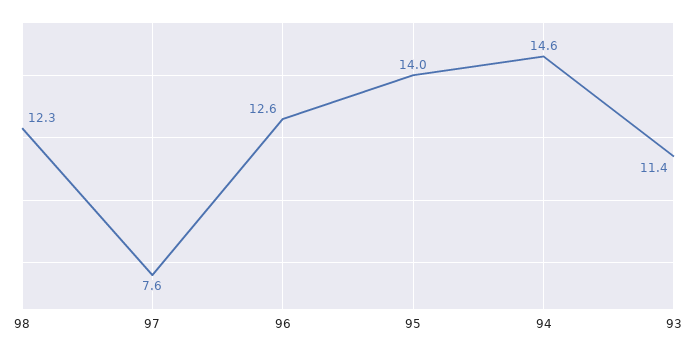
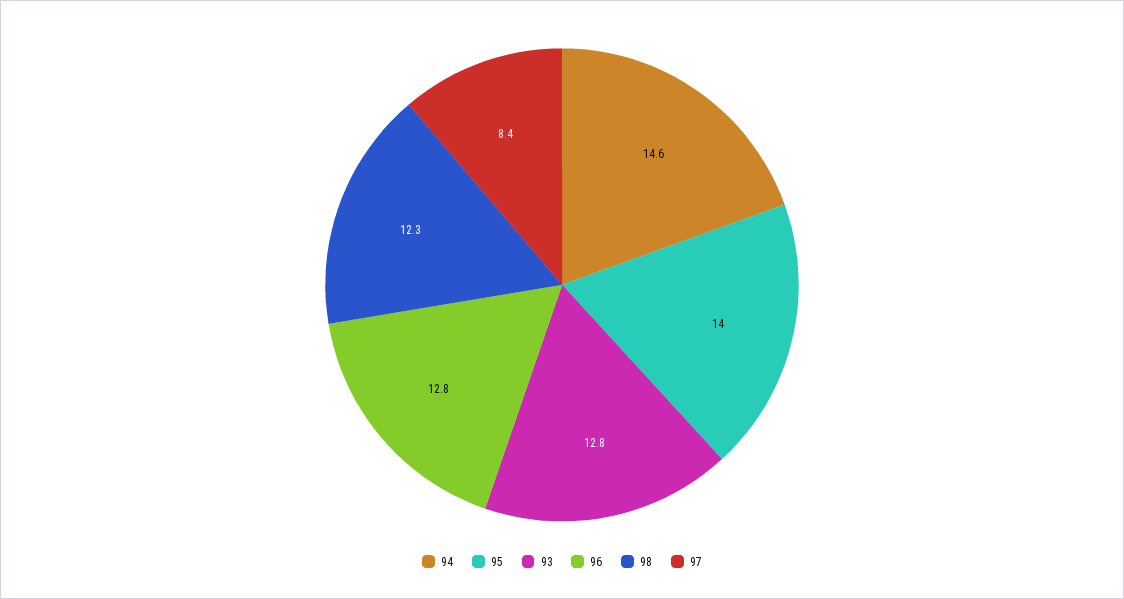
  {
    "98": 12.3,
-   "97": 7.6,
+   "97": 8.4,
-   "96": 12.6,
+   "96": 12.8,
    "95": 14,
    "94": 14.6,
-   "93": 11.4
+   "93": 12.8
  }

